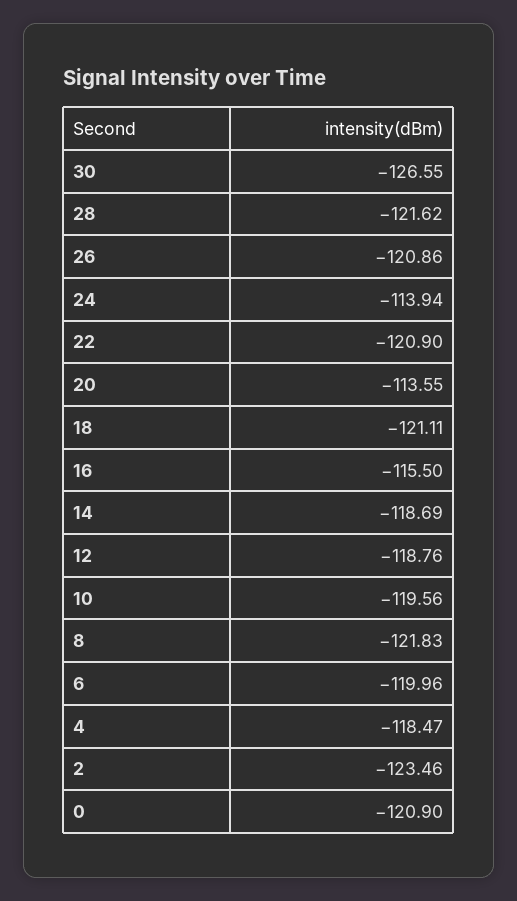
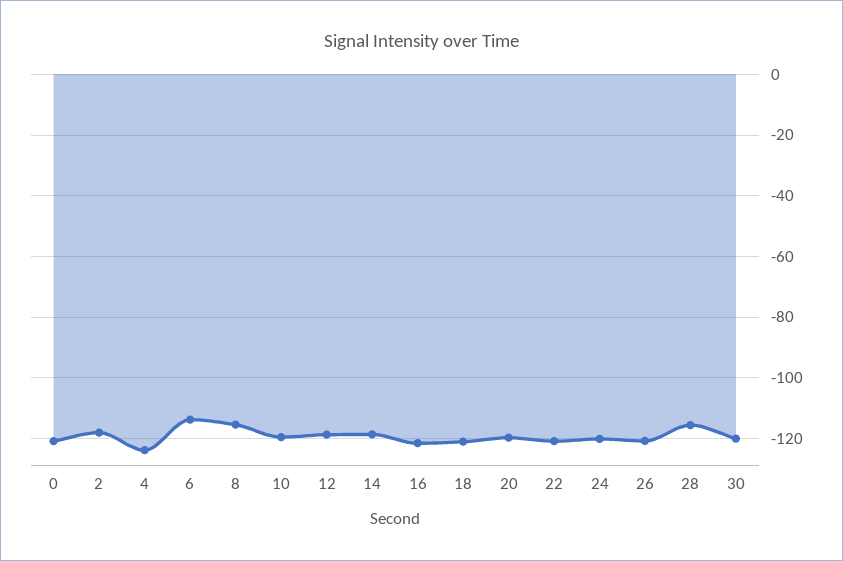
  {
-   "30": -126.55,
+   "30": -120,
-   "28": -121.62,
+   "28": -116,
    "26": -120.86,
-   "24": -113.94,
+   "24": -120,
    "22": -120.9,
-   "20": -113.55,
+   "20": -120,
    "18": -121.11,
-   "16": -115.5,
+   "16": -122,
    "14": -118.69,
    "12": -118.76,
    "10": -119.56,
-   "8": -121.83,
+   "8": -116,
-   "6": -119.96,
+   "6": -114,
-   "4": -118.47,
+   "4": -124,
-   "2": -123.46,
+   "2": -118,
    "0": -120.9
  }

